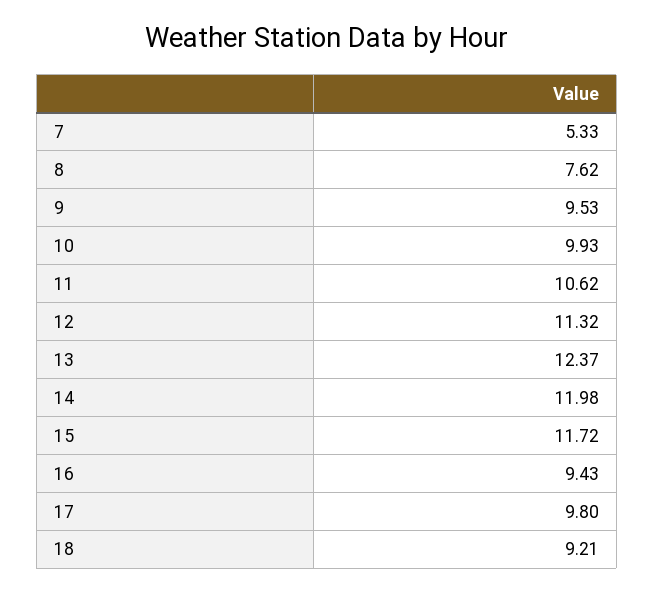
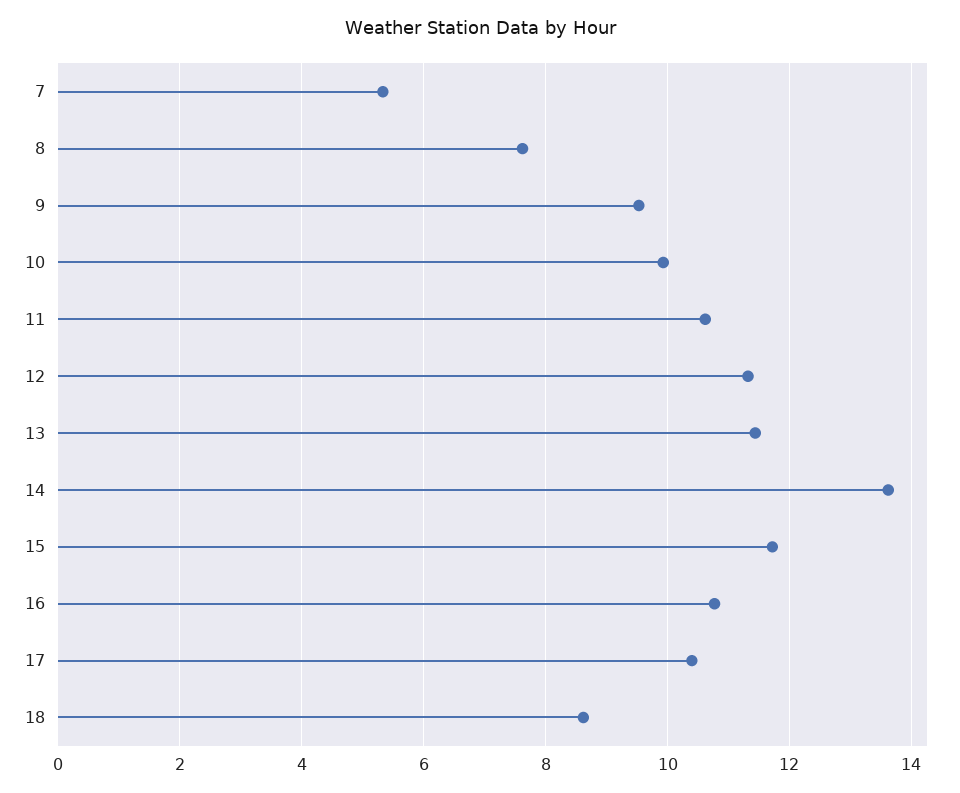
  {
    "7": 5.33,
    "8": 7.62,
    "9": 9.53,
    "10": 9.93,
    "11": 10.62,
    "12": 11.32,
-   "13": 12.37,
+   "13": 11.4,
-   "14": 11.98,
+   "14": 13.6,
    "15": 11.72,
-   "16": 9.43,
+   "16": 10.8,
-   "17": 9.8,
+   "17": 10.4,
-   "18": 9.21
+   "18": 8.6
  }

